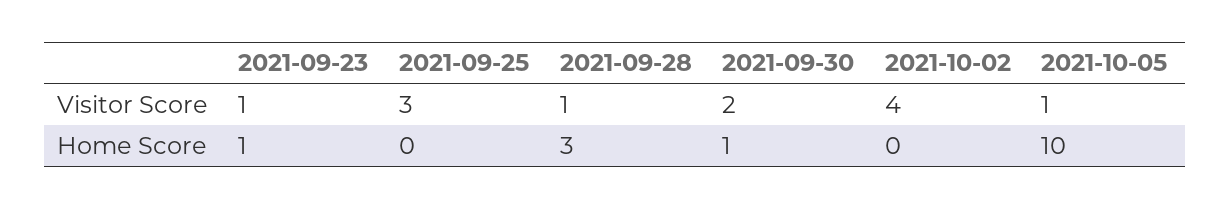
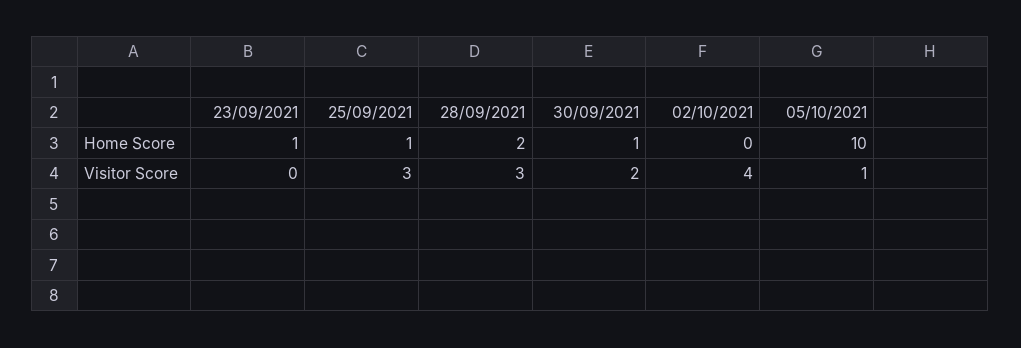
  {
    "2021-09-23": {
-     "Visitor Score": 1,
+     "Visitor Score": 0,
      "Home Score": 1
    },
    "2021-09-25": {
      "Visitor Score": 3,
-     "Home Score": 0
+     "Home Score": 1
    },
    "2021-09-28": {
-     "Visitor Score": 1,
+     "Visitor Score": 3,
-     "Home Score": 3
+     "Home Score": 2
    },
    "2021-09-30": {
      "Visitor Score": 2,
      "Home Score": 1
    },
    "2021-10-02": {
      "Visitor Score": 4,
      "Home Score": 0
    },
    "2021-10-05": {
      "Visitor Score": 1,
      "Home Score": 10
    }
  }

